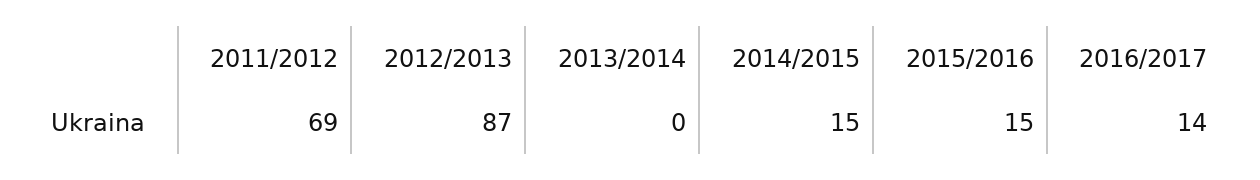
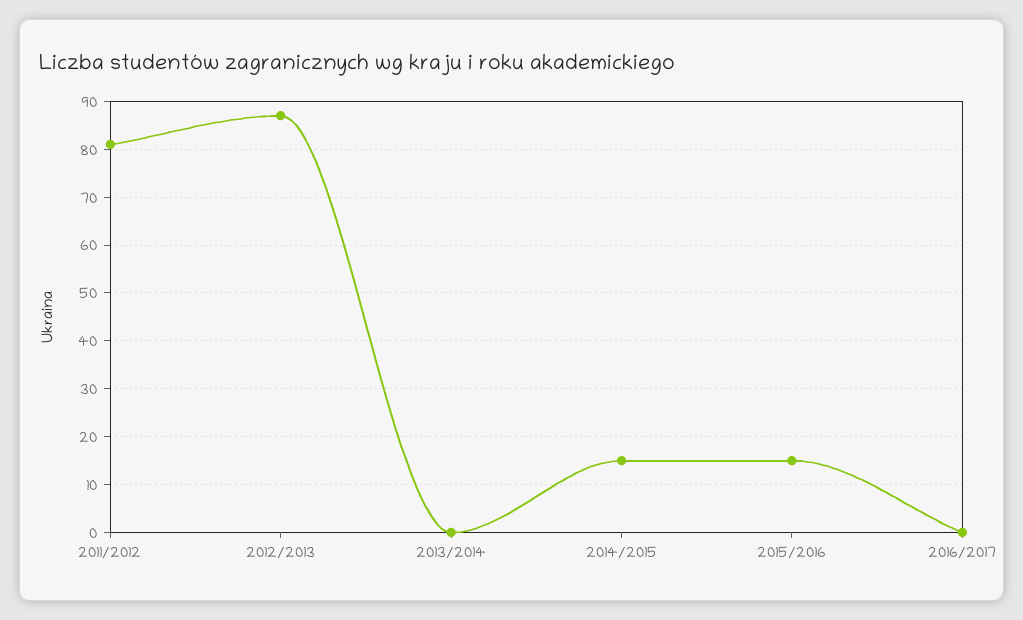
  {
-   "2011/2012": 69,
+   "2011/2012": 80,
    "2012/2013": 87,
    "2013/2014": 0,
    "2014/2015": 15,
    "2015/2016": 15,
-   "2016/2017": 14
+   "2016/2017": 0
  }

